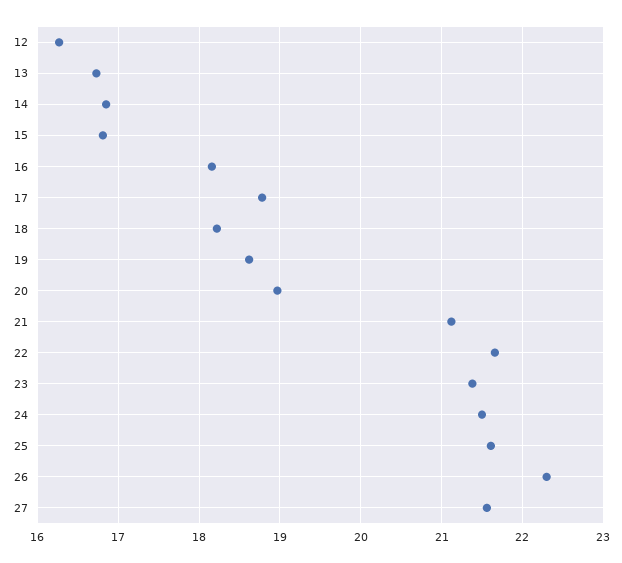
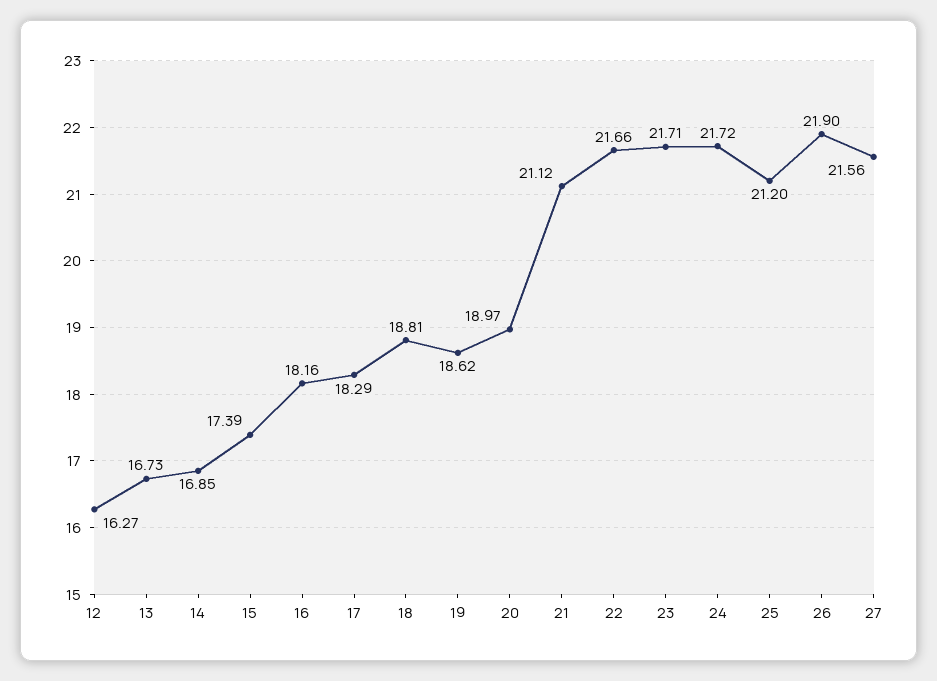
  {
    "12": 16.27,
    "13": 16.73,
    "14": 16.85,
-   "15": 16.8,
+   "15": 17.39,
    "16": 18.16,
-   "17": 18.8,
+   "17": 18.29,
-   "18": 18.2,
+   "18": 18.81,
    "19": 18.62,
    "20": 18.97,
    "21": 21.12,
    "22": 21.66,
-   "23": 21.4,
+   "23": 21.71,
-   "24": 21.5,
+   "24": 21.72,
-   "25": 21.6,
+   "25": 21.2,
-   "26": 22.3,
+   "26": 21.9,
    "27": 21.56
  }

